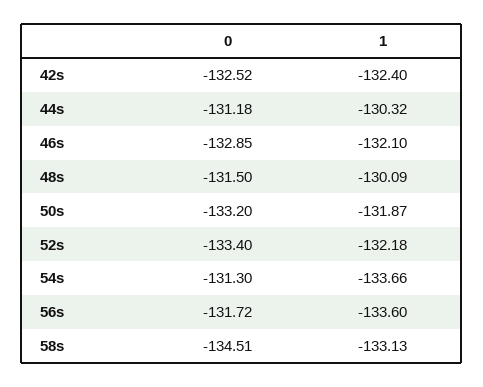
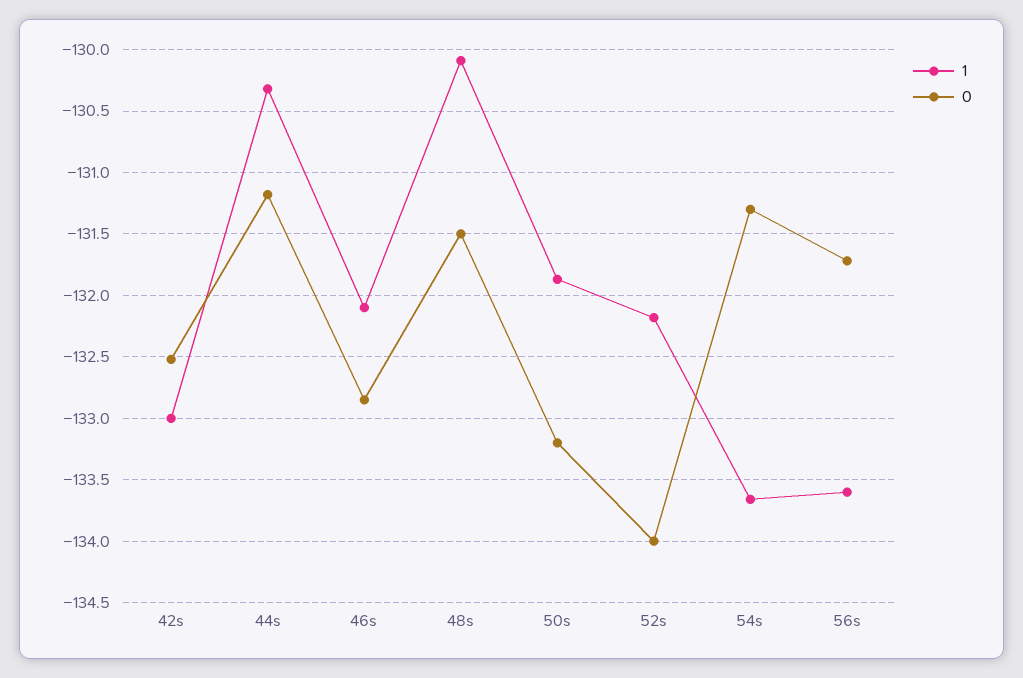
  {
    "0": {
      "42s": -132.52,
      "44s": -131.18,
      "46s": -132.85,
      "48s": -131.5,
      "50s": -133.2,
-     "52s": -133.4,
+     "52s": -134,
      "54s": -131.3,
-     "56s": -131.72,
+     "56s": -131.72
-     "58s": -134.51
    },
    "1": {
-     "42s": -132.4,
+     "42s": -133,
      "44s": -130.32,
      "46s": -132.1,
      "48s": -130.09,
      "50s": -131.87,
      "52s": -132.18,
      "54s": -133.66,
-     "56s": -133.6,
+     "56s": -133.6
-     "58s": -133.13
    }
  }

